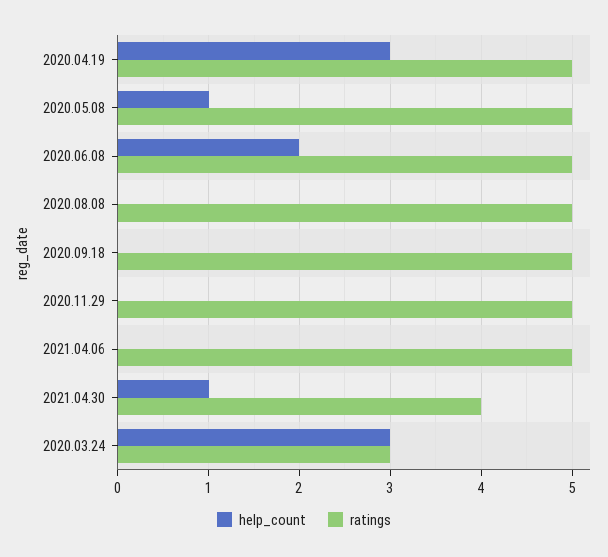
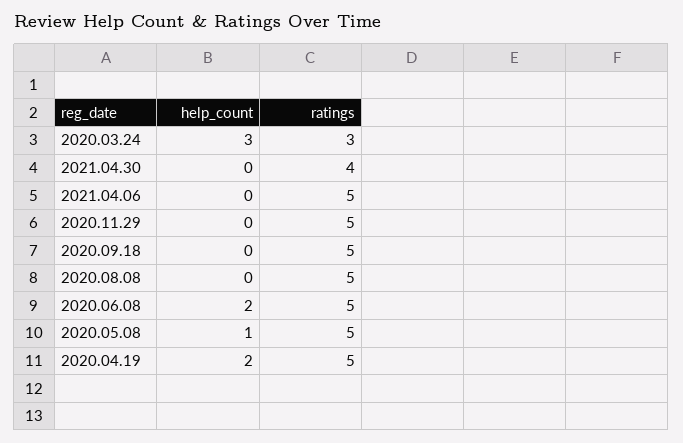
  {
    "help_count": {
-     "2020.04.19": 3,
+     "2020.04.19": 2,
      "2020.05.08": 1,
      "2020.06.08": 2,
      "2020.08.08": 0,
      "2020.09.18": 0,
      "2020.11.29": 0,
      "2021.04.06": 0,
-     "2021.04.30": 1,
+     "2021.04.30": 0,
      "2020.03.24": 3
    },
    "ratings": {
      "2020.04.19": 5,
      "2020.05.08": 5,
      "2020.06.08": 5,
      "2020.08.08": 5,
      "2020.09.18": 5,
      "2020.11.29": 5,
      "2021.04.06": 5,
      "2021.04.30": 4,
      "2020.03.24": 3
    }
  }

